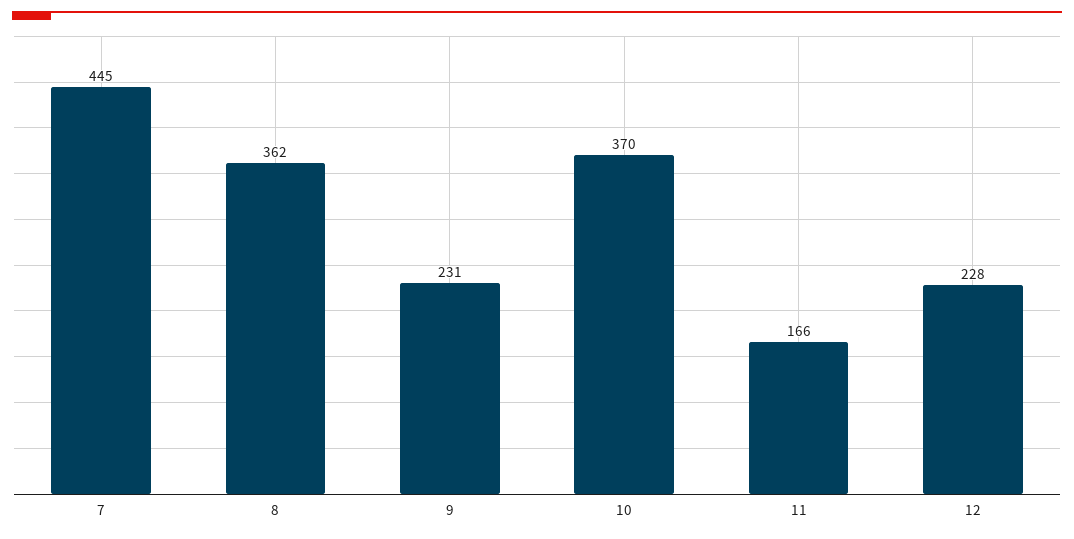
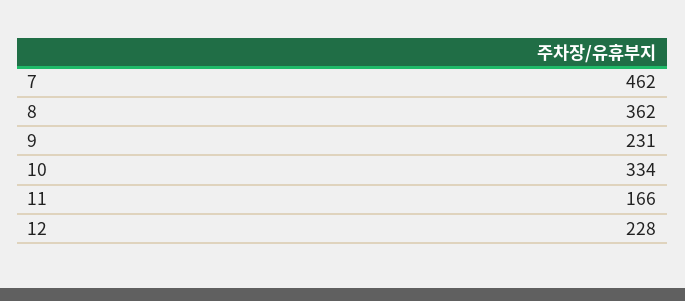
  {
-   "7": 445,
+   "7": 462,
    "8": 362,
    "9": 231,
-   "10": 370,
+   "10": 334,
    "11": 166,
    "12": 228
  }

